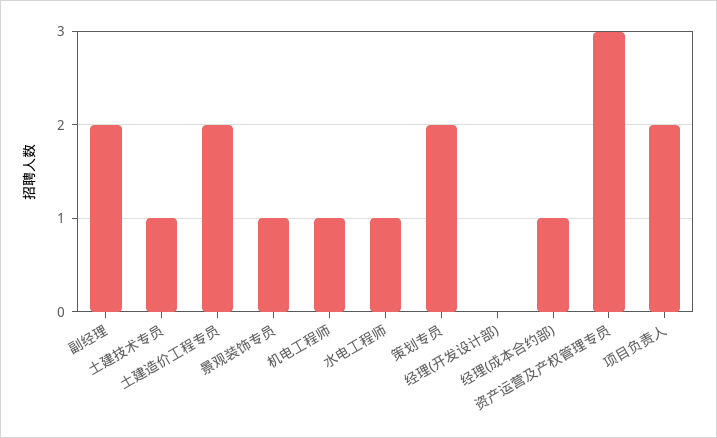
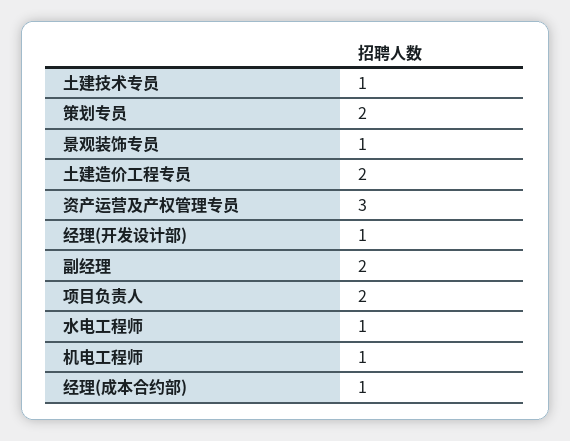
  {
    "副经理": 2,
    "土建技术专员": 1,
    "土建造价工程专员": 2,
    "景观装饰专员": 1,
    "机电工程师": 1,
    "水电工程师": 1,
    "策划专员": 2,
-   "经理(开发设计部)": 0,
+   "经理(开发设计部)": 1,
    "经理(成本合约部)": 1,
    "资产运营及产权管理专员": 3,
    "项目负责人": 2
  }

